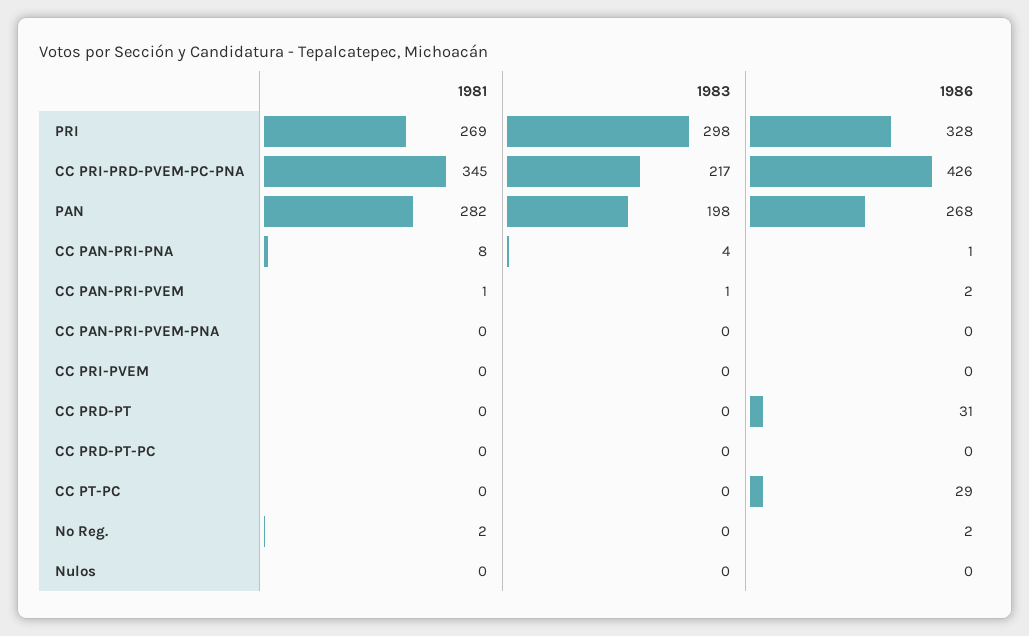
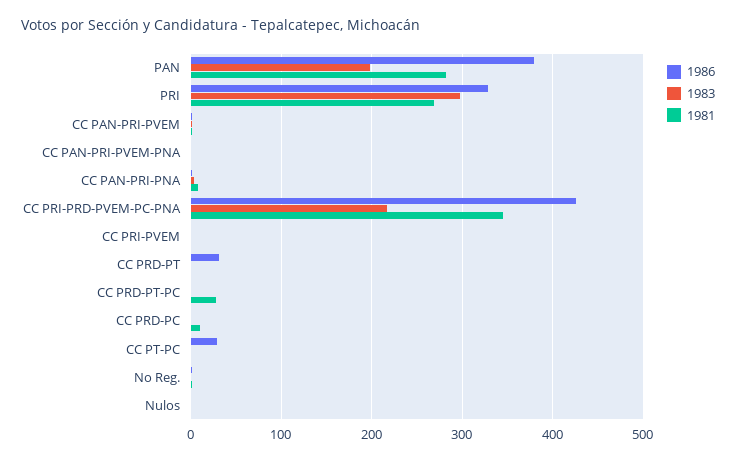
  {
    "1981": {
      "PRI": 269,
      "CC PRI-PRD-PVEM-PC-PNA": 345,
      "PAN": 282,
      "CC PAN-PRI-PNA": 8,
      "CC PAN-PRI-PVEM": 1,
      "CC PAN-PRI-PVEM-PNA": 0,
      "CC PRI-PVEM": 0,
      "CC PRD-PT": 0,
-     "CC PRD-PT-PC": 0,
+     "CC PRD-PT-PC": 30,
      "CC PT-PC": 0,
      "No Reg.": 2,
-     "Nulos": 0
+     "Nulos": 0,
+     "CC PRD-PC": 10
    },
    "1983": {
      "PRI": 298,
      "CC PRI-PRD-PVEM-PC-PNA": 217,
      "PAN": 198,
      "CC PAN-PRI-PNA": 4,
      "CC PAN-PRI-PVEM": 1,
      "CC PAN-PRI-PVEM-PNA": 0,
      "CC PRI-PVEM": 0,
      "CC PRD-PT": 0,
      "CC PRD-PT-PC": 0,
      "CC PT-PC": 0,
      "No Reg.": 0,
-     "Nulos": 0
+     "Nulos": 0,
+     "CC PRD-PC": 0
    },
    "1986": {
      "PRI": 328,
      "CC PRI-PRD-PVEM-PC-PNA": 426,
-     "PAN": 268,
+     "PAN": 380,
      "CC PAN-PRI-PNA": 1,
      "CC PAN-PRI-PVEM": 2,
      "CC PAN-PRI-PVEM-PNA": 0,
      "CC PRI-PVEM": 0,
      "CC PRD-PT": 31,
      "CC PRD-PT-PC": 0,
      "CC PT-PC": 29,
      "No Reg.": 2,
-     "Nulos": 0
+     "Nulos": 0,
+     "CC PRD-PC": 0
    }
  }

